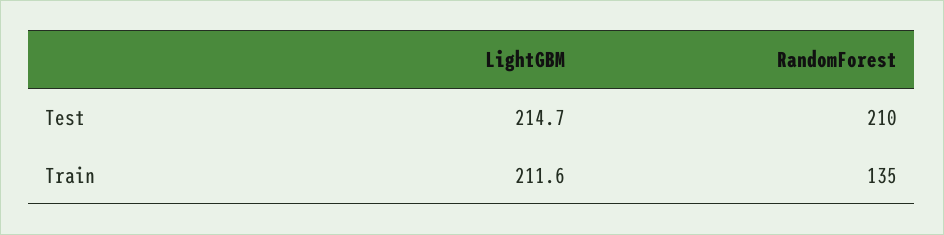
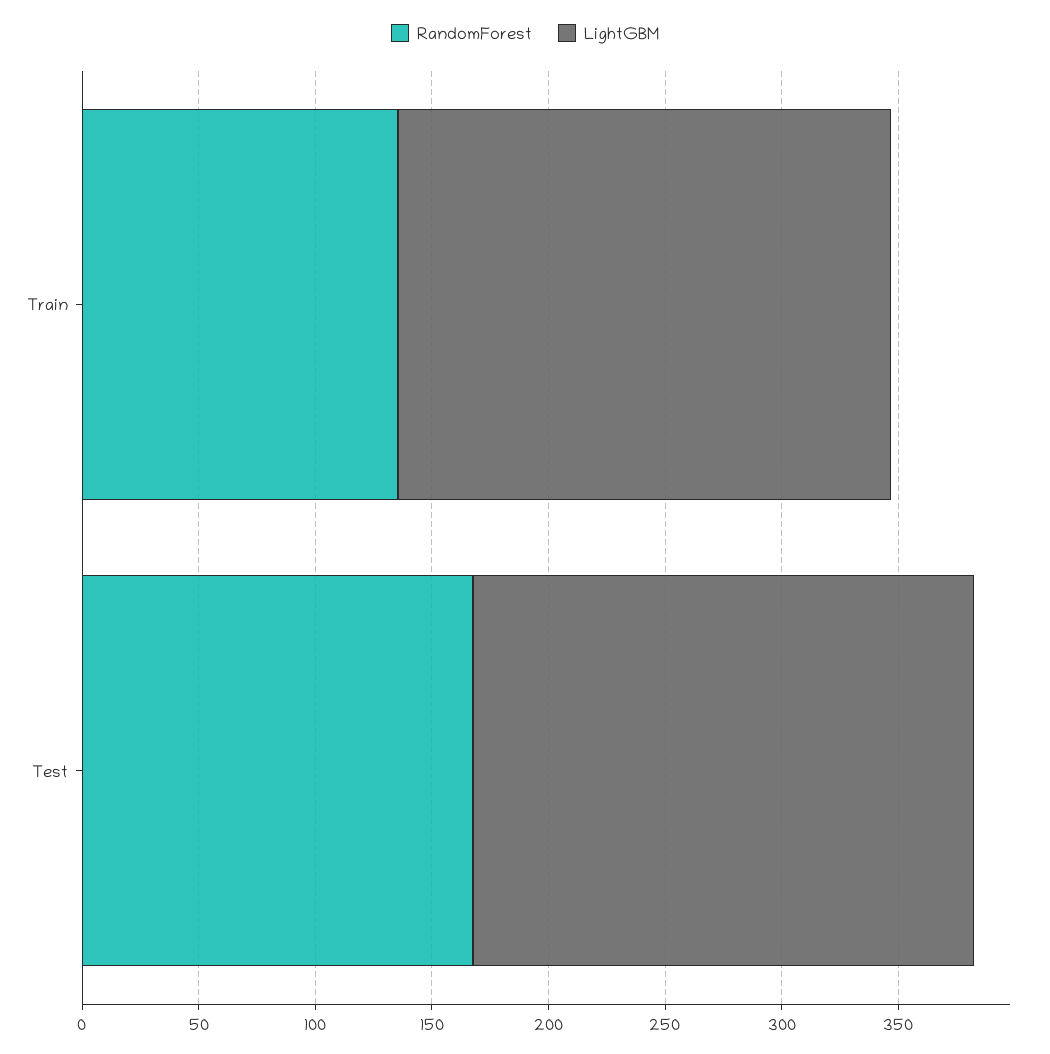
  {
    "LightGBM": {
      "Test": 214.7,
      "Train": 211.6
    },
    "RandomForest": {
-     "Test": 210,
+     "Test": 170,
      "Train": 135
    }
  }

